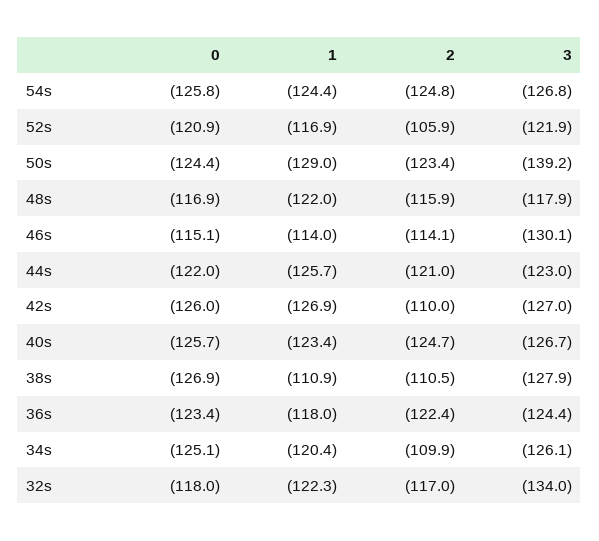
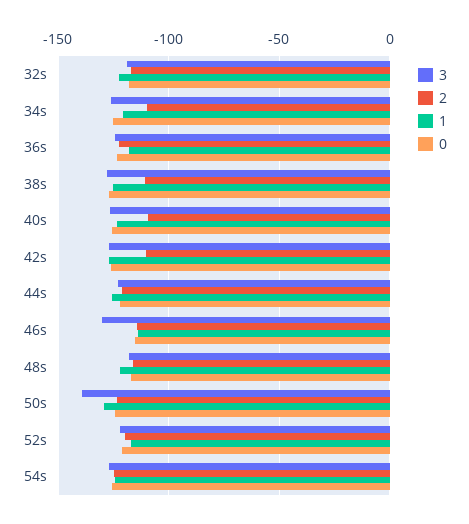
  {
    "0": {
      "54s": -125.8,
      "52s": -120.9,
      "50s": -124.4,
      "48s": -116.9,
      "46s": -115.1,
      "44s": -122,
      "42s": -126,
      "40s": -125.7,
      "38s": -126.9,
      "36s": -123.4,
      "34s": -125.1,
      "32s": -118
    },
    "1": {
      "54s": -124.4,
      "52s": -116.9,
      "50s": -129,
      "48s": -122,
      "46s": -114,
      "44s": -125.7,
      "42s": -126.9,
      "40s": -123.4,
-     "38s": -110.9,
+     "38s": -125,
      "36s": -118,
      "34s": -120.4,
      "32s": -122.3
    },
    "2": {
      "54s": -124.8,
-     "52s": -105.9,
+     "52s": -120,
      "50s": -123.4,
      "48s": -115.9,
      "46s": -114.1,
      "44s": -121,
      "42s": -110,
-     "40s": -124.7,
+     "40s": -110,
      "38s": -110.5,
      "36s": -122.4,
      "34s": -109.9,
      "32s": -117
    },
    "3": {
      "54s": -126.8,
      "52s": -121.9,
      "50s": -139.2,
      "48s": -117.9,
      "46s": -130.1,
      "44s": -123,
      "42s": -127,
      "40s": -126.7,
      "38s": -127.9,
      "36s": -124.4,
      "34s": -126.1,
-     "32s": -134
+     "32s": -120
    }
  }

